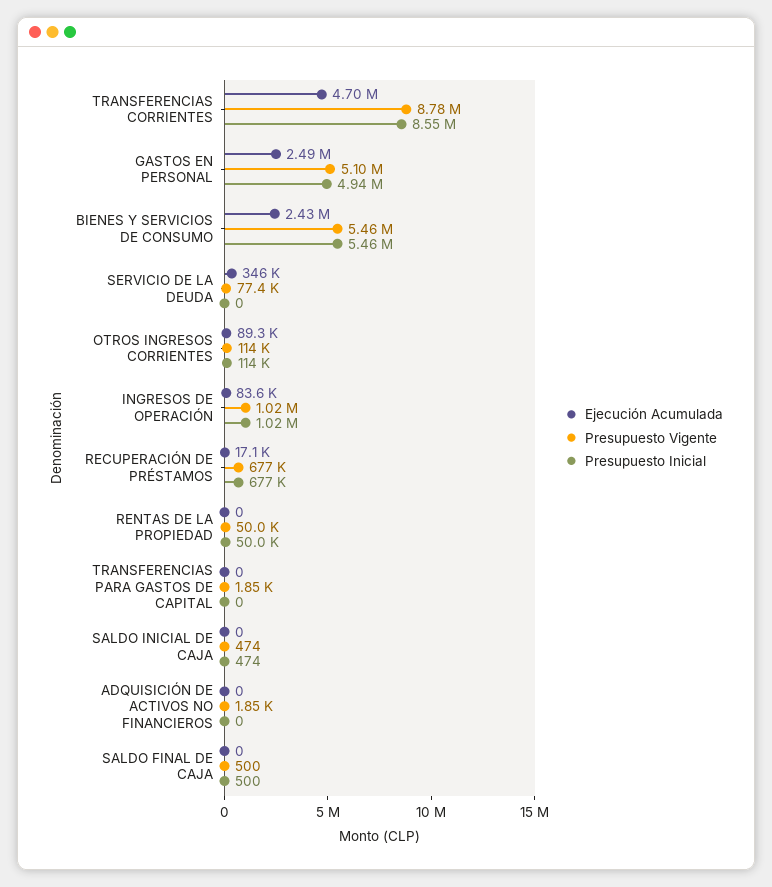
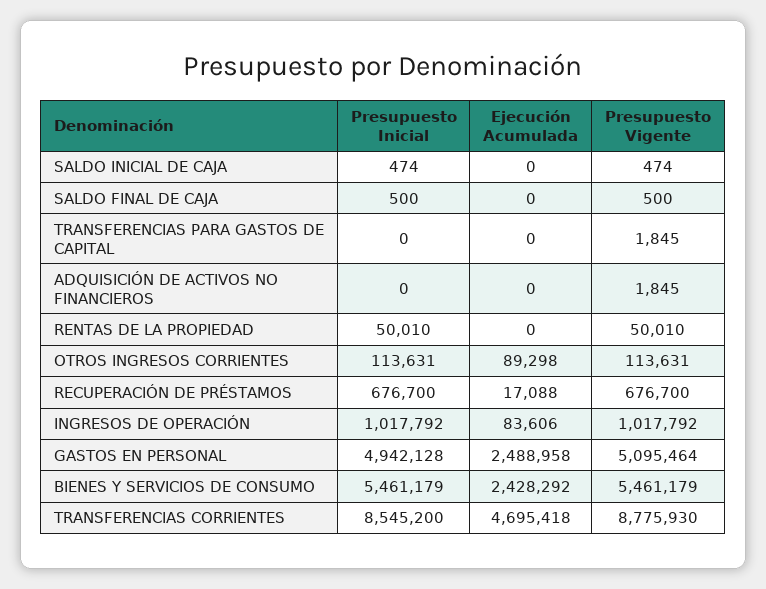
  {
    "Ejecución Acumulada": {
      "TRANSFERENCIAS CORRIENTES": 4695418,
      "GASTOS EN PERSONAL": 2488958,
      "BIENES Y SERVICIOS DE CONSUMO": 2428292,
-     "SERVICIO DE LA DEUDA": 346000,
      "OTROS INGRESOS CORRIENTES": 89298,
      "INGRESOS DE OPERACIÓN": 83606,
      "RECUPERACIÓN DE PRÉSTAMOS": 17088,
      "RENTAS DE LA PROPIEDAD": 0,
      "TRANSFERENCIAS PARA GASTOS DE CAPITAL": 0,
      "SALDO INICIAL DE CAJA": 0,
      "ADQUISICIÓN DE ACTIVOS NO FINANCIEROS": 0,
      "SALDO FINAL DE CAJA": 0
    },
    "Presupuesto Vigente": {
      "TRANSFERENCIAS CORRIENTES": 8775930,
      "GASTOS EN PERSONAL": 5095464,
      "BIENES Y SERVICIOS DE CONSUMO": 5461179,
-     "SERVICIO DE LA DEUDA": 77400,
      "OTROS INGRESOS CORRIENTES": 113631,
      "INGRESOS DE OPERACIÓN": 1017792,
      "RECUPERACIÓN DE PRÉSTAMOS": 676700,
      "RENTAS DE LA PROPIEDAD": 50010,
      "TRANSFERENCIAS PARA GASTOS DE CAPITAL": 1845,
      "SALDO INICIAL DE CAJA": 474,
      "ADQUISICIÓN DE ACTIVOS NO FINANCIEROS": 1845,
      "SALDO FINAL DE CAJA": 500
    },
    "Presupuesto Inicial": {
      "TRANSFERENCIAS CORRIENTES": 8545200,
      "GASTOS EN PERSONAL": 4942128,
      "BIENES Y SERVICIOS DE CONSUMO": 5461179,
-     "SERVICIO DE LA DEUDA": 0,
      "OTROS INGRESOS CORRIENTES": 113631,
      "INGRESOS DE OPERACIÓN": 1017792,
      "RECUPERACIÓN DE PRÉSTAMOS": 676700,
      "RENTAS DE LA PROPIEDAD": 50010,
      "TRANSFERENCIAS PARA GASTOS DE CAPITAL": 0,
      "SALDO INICIAL DE CAJA": 474,
      "ADQUISICIÓN DE ACTIVOS NO FINANCIEROS": 0,
      "SALDO FINAL DE CAJA": 500
    }
  }

